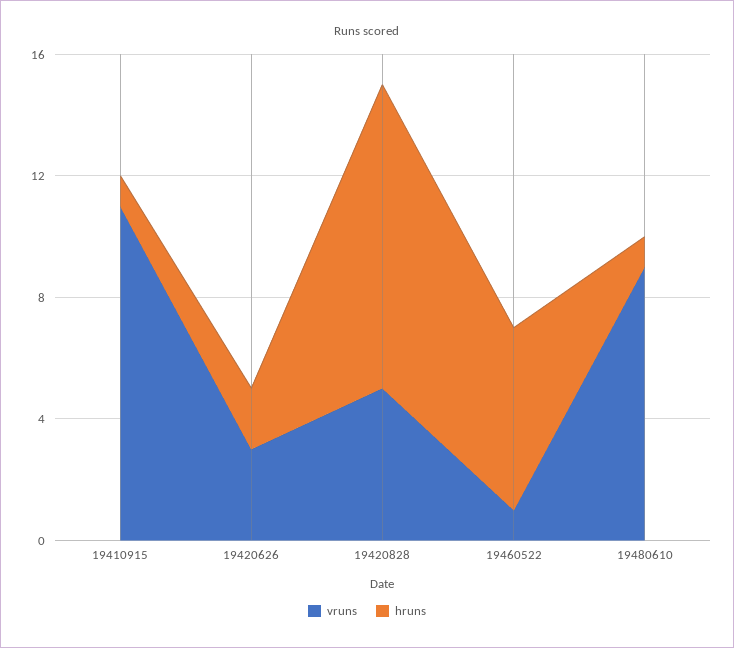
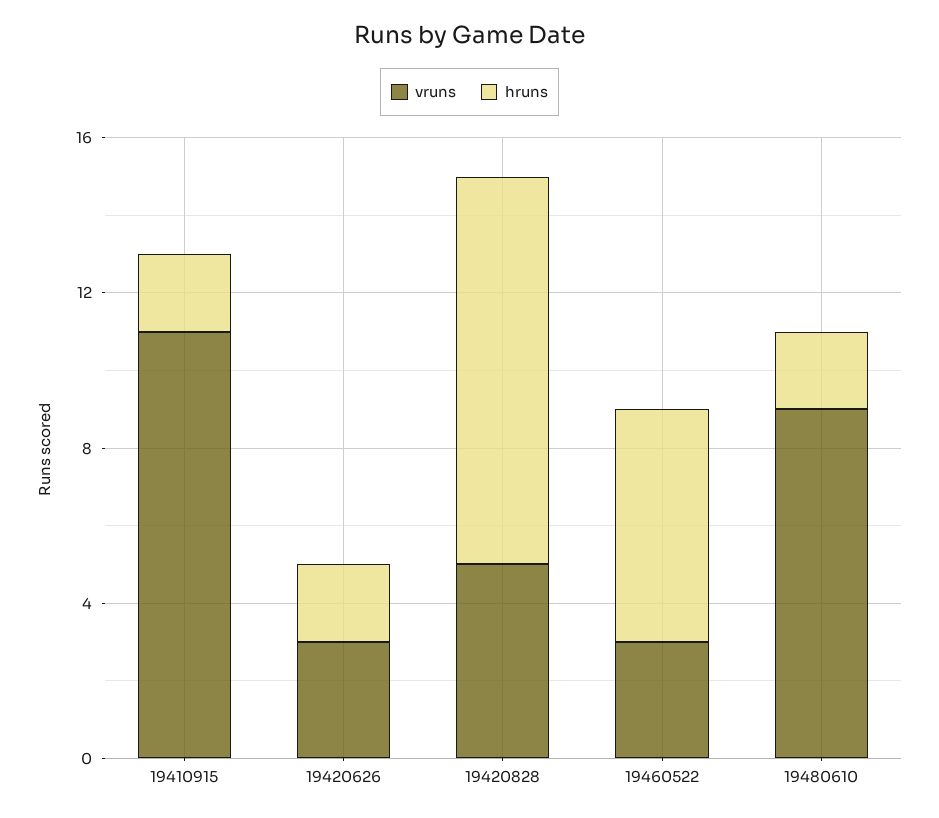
  {
    "vruns": {
      "19410915": 11,
      "19420626": 3,
      "19420828": 5,
-     "19460522": 1,
+     "19460522": 3,
      "19480610": 9
    },
    "hruns": {
-     "19410915": 1,
+     "19410915": 2,
      "19420626": 2,
      "19420828": 10,
      "19460522": 6,
-     "19480610": 1
+     "19480610": 2
    }
  }

